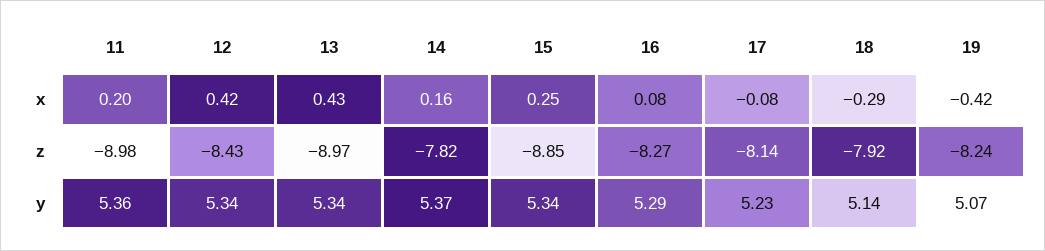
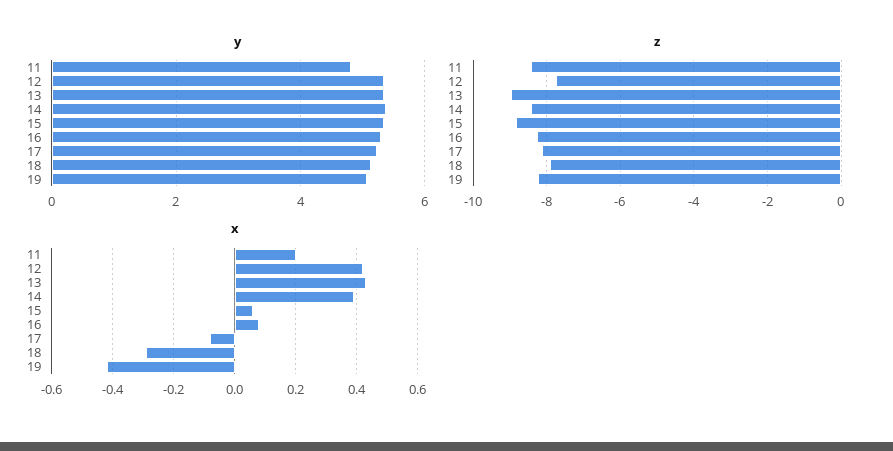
  {
    "x": {
      "11": 0.2,
      "12": 0.42,
      "13": 0.43,
-     "14": 0.16,
+     "14": 0.4,
-     "15": 0.25,
+     "15": 0.05,
      "16": 0.08,
      "17": -0.08,
      "18": -0.29,
      "19": -0.42
    },
    "z": {
-     "11": -8.98,
+     "11": -8.4,
-     "12": -8.43,
+     "12": -7.8,
      "13": -8.97,
-     "14": -7.82,
+     "14": -8.4,
      "15": -8.85,
      "16": -8.27,
      "17": -8.14,
      "18": -7.92,
      "19": -8.24
    },
    "y": {
-     "11": 5.36,
+     "11": 4.8,
      "12": 5.34,
      "13": 5.34,
      "14": 5.37,
      "15": 5.34,
      "16": 5.29,
      "17": 5.23,
      "18": 5.14,
      "19": 5.07
    }
  }

